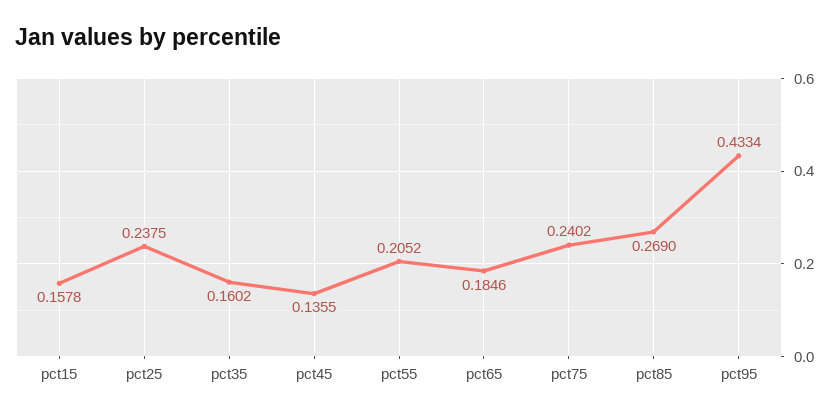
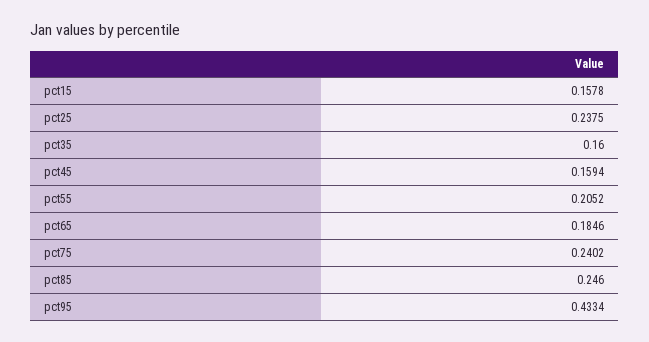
  {
    "pct15": 0.1578,
    "pct25": 0.2375,
-   "pct35": 0.1602,
+   "pct35": 0.16,
-   "pct45": 0.1355,
+   "pct45": 0.1594,
    "pct55": 0.2052,
    "pct65": 0.1846,
    "pct75": 0.2402,
-   "pct85": 0.269,
+   "pct85": 0.246,
    "pct95": 0.4334
  }

